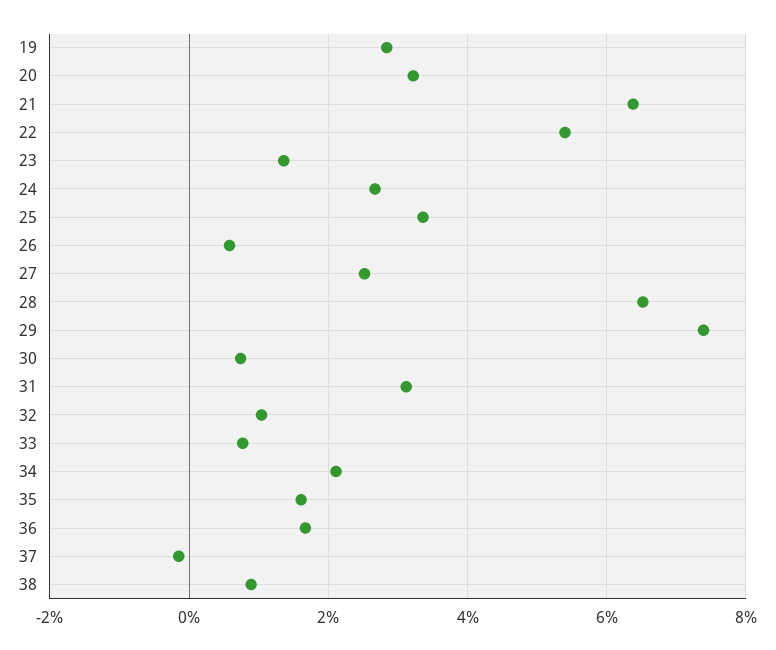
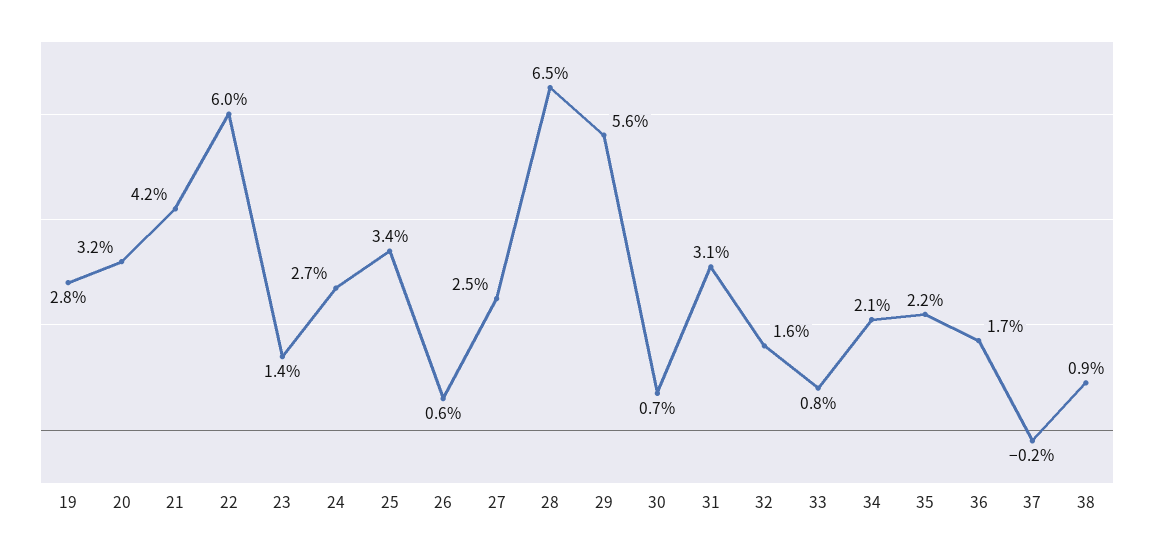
  {
    "19": 2.8,
    "20": 3.2,
-   "21": 6.4,
+   "21": 4.2,
-   "22": 5.4,
+   "22": 6,
    "23": 1.4,
    "24": 2.7,
    "25": 3.4,
    "26": 0.6,
    "27": 2.5,
    "28": 6.5,
-   "29": 7.4,
+   "29": 5.6,
    "30": 0.7,
    "31": 3.1,
-   "32": 1,
+   "32": 1.6,
    "33": 0.8,
    "34": 2.1,
-   "35": 1.6,
+   "35": 2.2,
    "36": 1.7,
    "37": -0.2,
    "38": 0.9
  }

